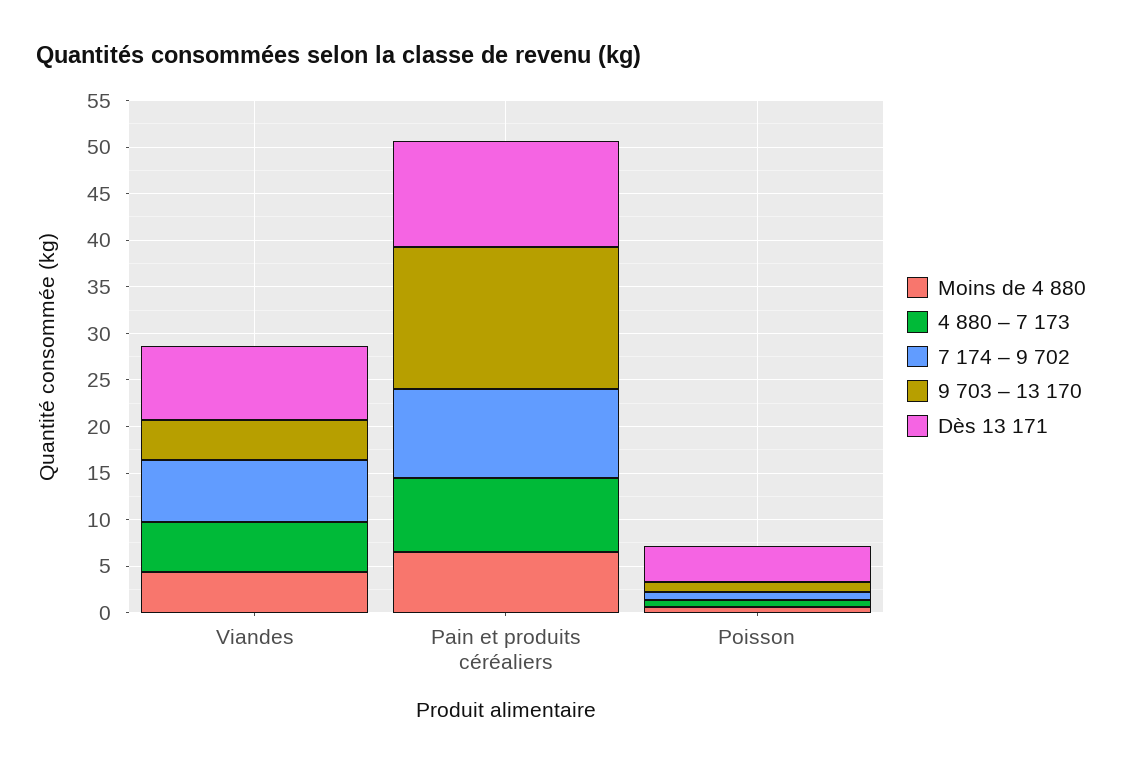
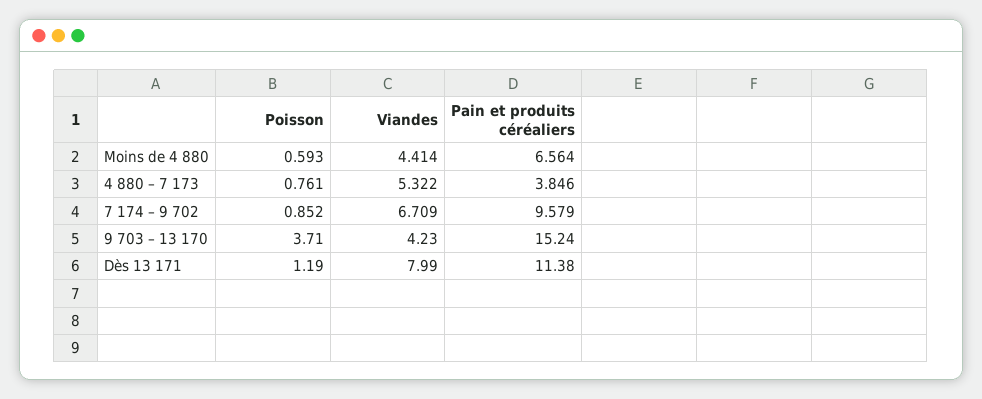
  {
    "Moins de 4 880": {
      "Viandes": 4.414,
      "Pain et produits céréaliers": 6.564,
      "Poisson": 0.593
    },
    "4 880 – 7 173": {
      "Viandes": 5.322,
-     "Pain et produits céréaliers": 8,
+     "Pain et produits céréaliers": 3.846,
      "Poisson": 0.761
    },
    "7 174 – 9 702": {
      "Viandes": 6.709,
      "Pain et produits céréaliers": 9.579,
      "Poisson": 0.852
    },
    "9 703 – 13 170": {
      "Viandes": 4.23,
      "Pain et produits céréaliers": 15.24,
-     "Poisson": 1
+     "Poisson": 3.71
    },
    "Dès 13 171": {
      "Viandes": 7.99,
      "Pain et produits céréaliers": 11.38,
-     "Poisson": 4
+     "Poisson": 1.19
    }
  }

